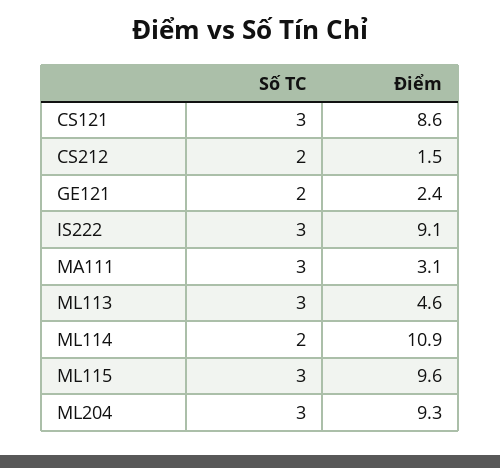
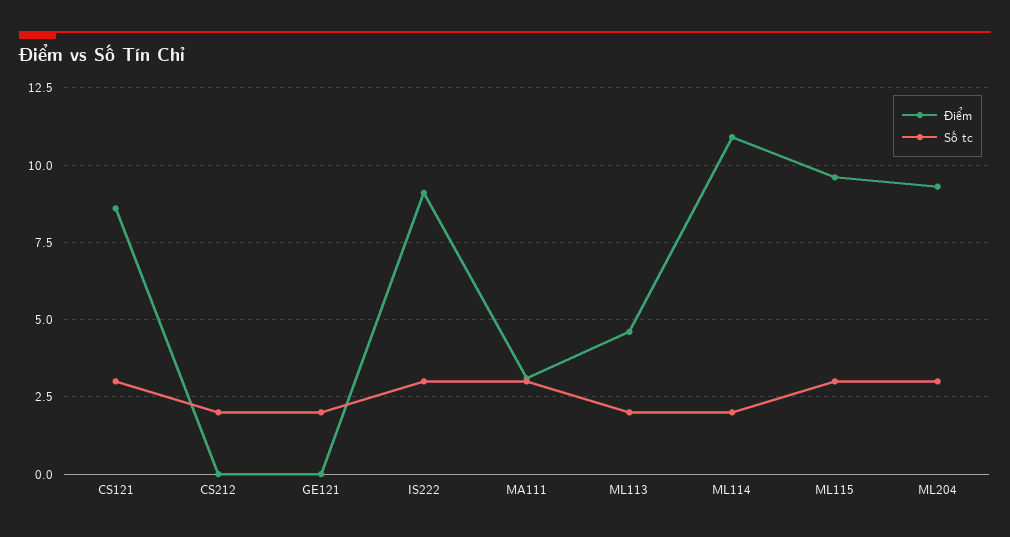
  {
    "Số TC": {
      "CS121": 3,
      "CS212": 2,
      "GE121": 2,
      "IS222": 3,
      "MA111": 3,
-     "ML113": 3,
+     "ML113": 2,
      "ML114": 2,
      "ML115": 3,
      "ML204": 3
    },
    "Điểm": {
      "CS121": 8.6,
-     "CS212": 1.5,
+     "CS212": 0,
-     "GE121": 2.4,
+     "GE121": 0,
      "IS222": 9.1,
      "MA111": 3.1,
      "ML113": 4.6,
      "ML114": 10.9,
      "ML115": 9.6,
      "ML204": 9.3
    }
  }

